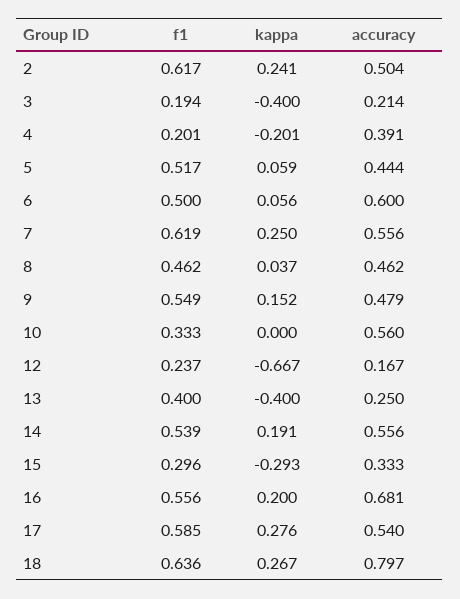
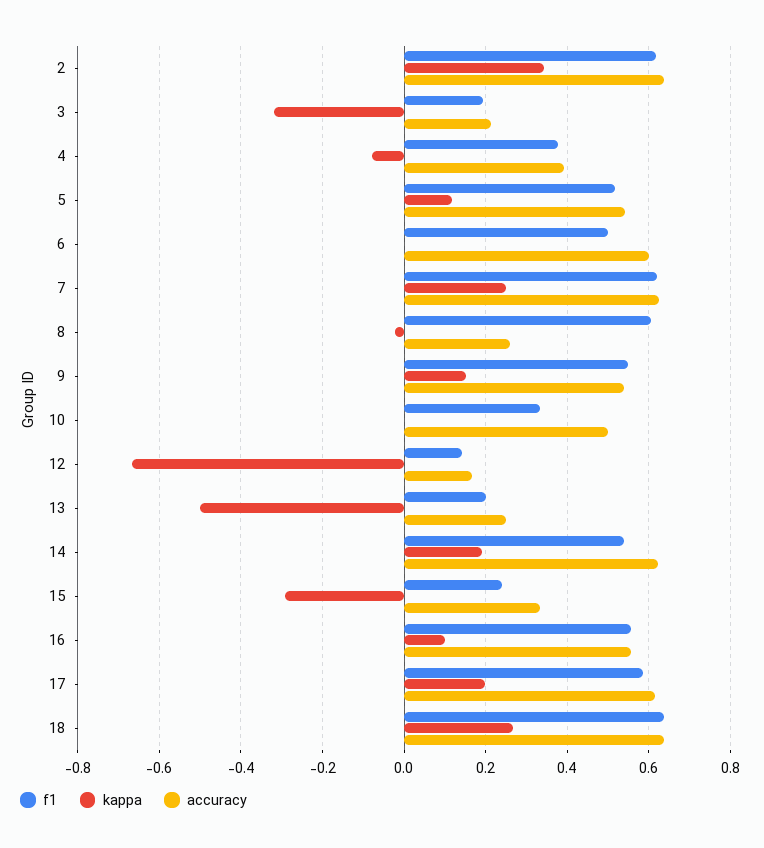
  {
    "f1": {
      "2": 0.617,
      "3": 0.194,
-     "4": 0.201,
+     "4": 0.38,
      "5": 0.517,
      "6": 0.5,
      "7": 0.619,
-     "8": 0.462,
+     "8": 0.6,
      "9": 0.549,
      "10": 0.333,
-     "12": 0.237,
+     "12": 0.14,
-     "13": 0.4,
+     "13": 0.2,
      "14": 0.539,
-     "15": 0.296,
+     "15": 0.24,
      "16": 0.556,
      "17": 0.585,
      "18": 0.636
    },
    "kappa": {
-     "2": 0.241,
+     "2": 0.34,
-     "3": -0.4,
+     "3": -0.32,
-     "4": -0.201,
+     "4": -0.08,
-     "5": 0.059,
+     "5": 0.12,
-     "6": 0.056,
+     "6": 0,
      "7": 0.25,
-     "8": 0.037,
+     "8": -0.02,
      "9": 0.152,
      "10": 0,
      "12": -0.667,
-     "13": -0.4,
+     "13": -0.5,
      "14": 0.191,
      "15": -0.293,
-     "16": 0.2,
+     "16": 0.1,
-     "17": 0.276,
+     "17": 0.2,
      "18": 0.267
    },
    "accuracy": {
-     "2": 0.504,
+     "2": 0.64,
      "3": 0.214,
      "4": 0.391,
-     "5": 0.444,
+     "5": 0.54,
      "6": 0.6,
-     "7": 0.556,
+     "7": 0.62,
-     "8": 0.462,
+     "8": 0.26,
-     "9": 0.479,
+     "9": 0.54,
-     "10": 0.56,
+     "10": 0.5,
      "12": 0.167,
      "13": 0.25,
-     "14": 0.556,
+     "14": 0.62,
      "15": 0.333,
-     "16": 0.681,
+     "16": 0.56,
-     "17": 0.54,
+     "17": 0.62,
-     "18": 0.797
+     "18": 0.64
    }
  }

